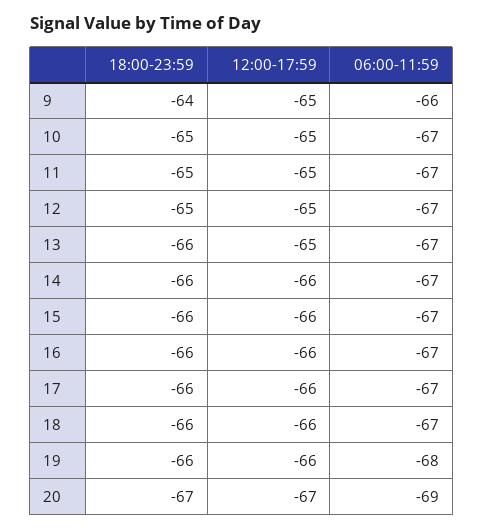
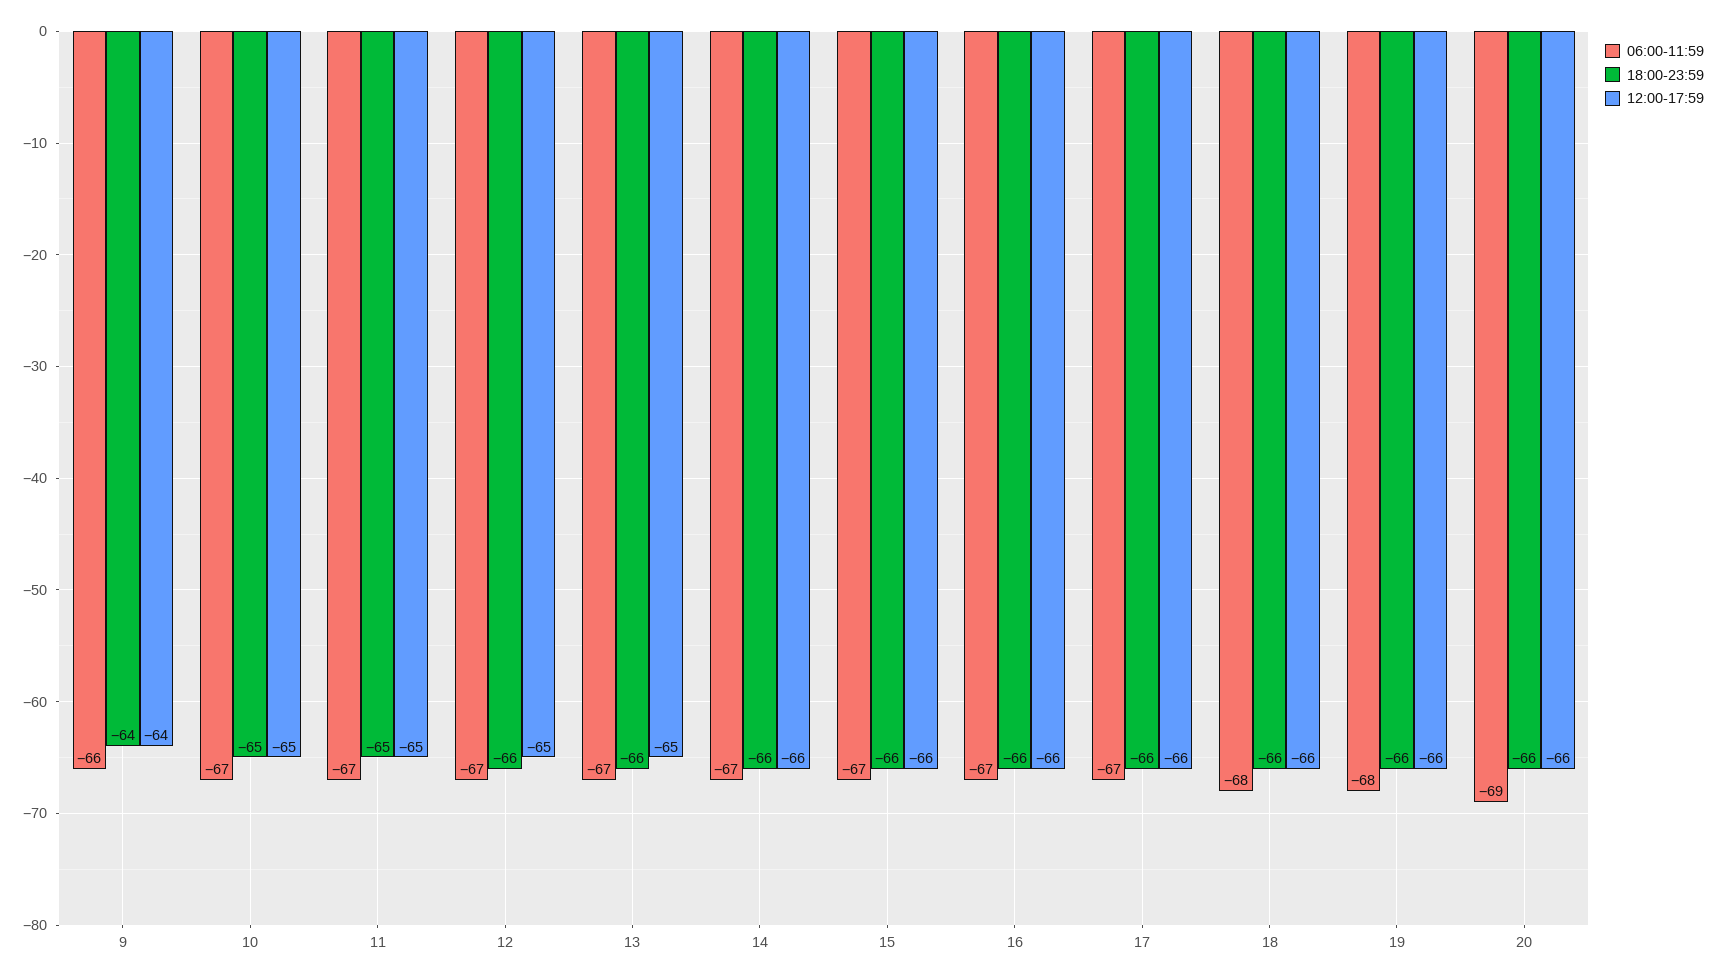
  {
    "18:00-23:59": {
      "9": -64,
      "10": -65,
      "11": -65,
-     "12": -65,
+     "12": -66,
      "13": -66,
      "14": -66,
      "15": -66,
      "16": -66,
      "17": -66,
      "18": -66,
      "19": -66,
-     "20": -67
+     "20": -66
    },
    "12:00-17:59": {
-     "9": -65,
+     "9": -64,
      "10": -65,
      "11": -65,
      "12": -65,
      "13": -65,
      "14": -66,
      "15": -66,
      "16": -66,
      "17": -66,
      "18": -66,
      "19": -66,
-     "20": -67
+     "20": -66
    },
    "06:00-11:59": {
      "9": -66,
      "10": -67,
      "11": -67,
      "12": -67,
      "13": -67,
      "14": -67,
      "15": -67,
      "16": -67,
      "17": -67,
-     "18": -67,
+     "18": -68,
      "19": -68,
      "20": -69
    }
  }

